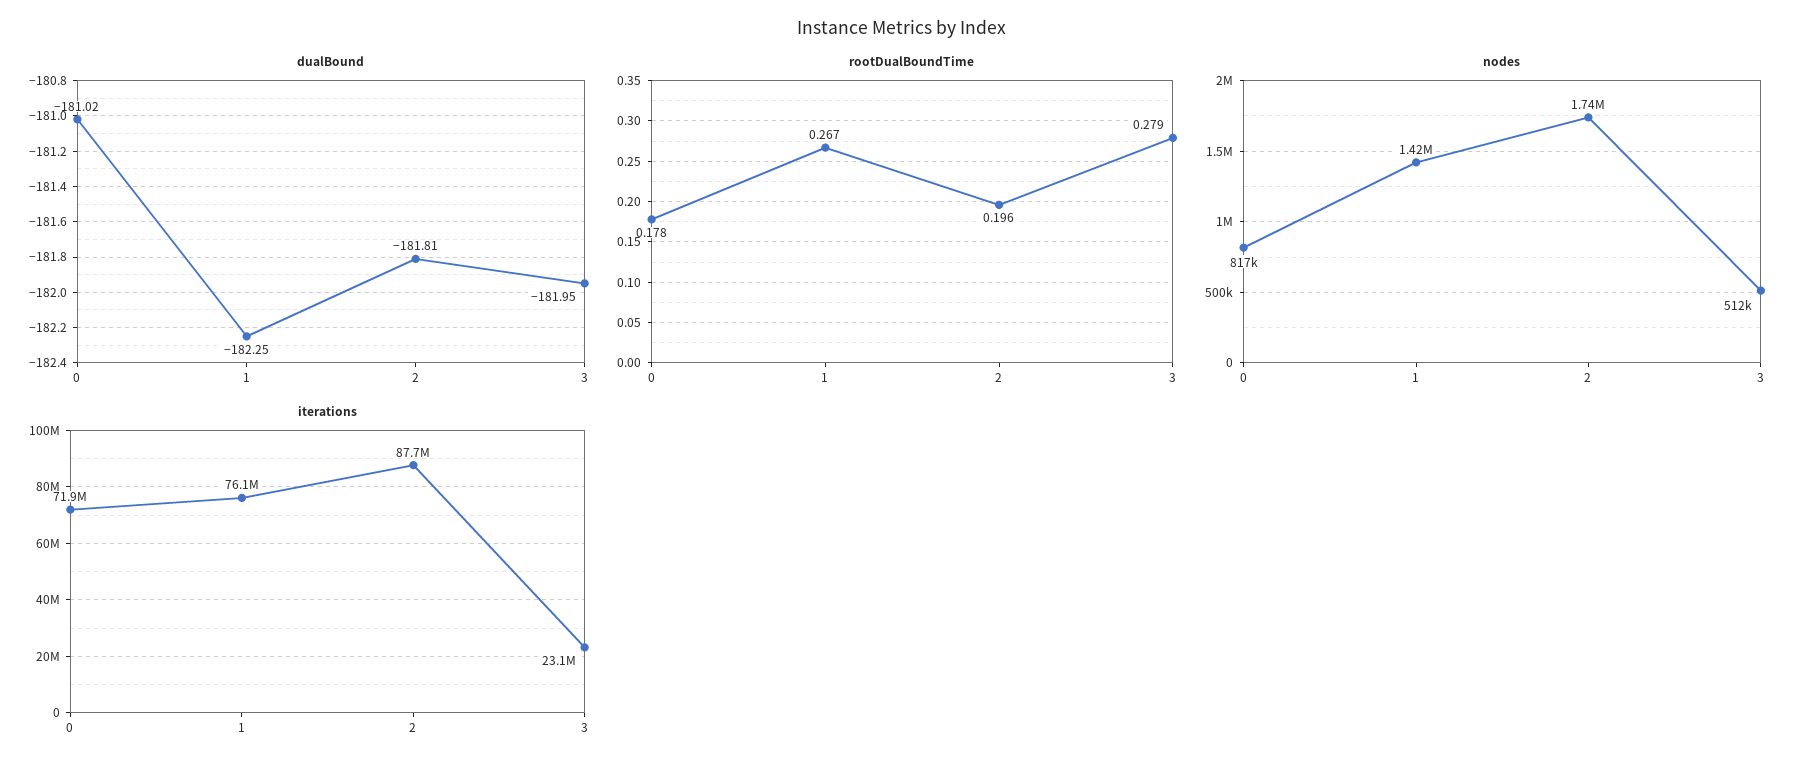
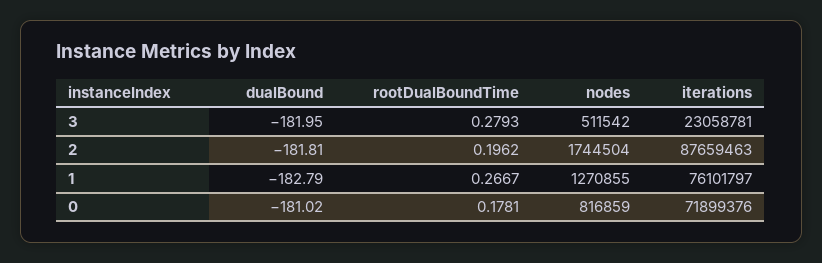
  {
    "dualBound": {
      "0": -181.02,
-     "1": -182.25,
+     "1": -182.79,
      "2": -181.81,
      "3": -181.95
    },
    "rootDualBoundTime": {
      "0": 0.1781,
      "1": 0.2667,
      "2": 0.1962,
      "3": 0.2793
    },
    "nodes": {
      "0": 816859,
-     "1": 1420000,
+     "1": 1270855,
      "2": 1744504,
      "3": 511542
    },
    "iterations": {
      "0": 71899376,
      "1": 76101797,
      "2": 87659463,
      "3": 23058781
    }
  }

